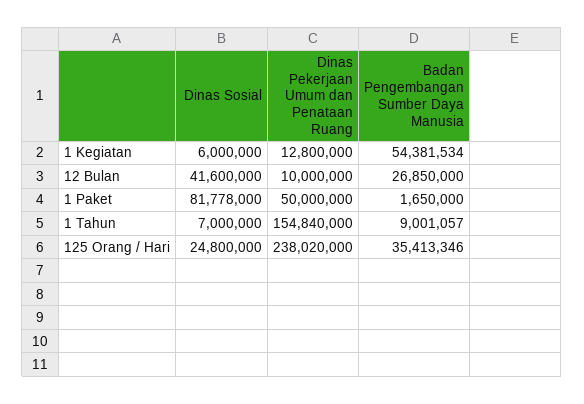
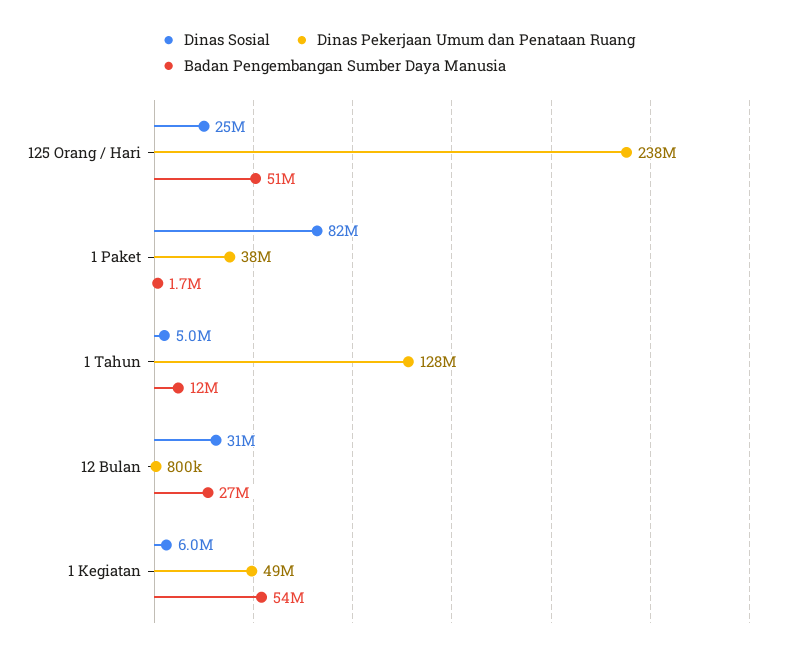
  {
    "Dinas Sosial": {
      "1 Kegiatan": 6000000,
-     "12 Bulan": 41600000,
+     "12 Bulan": 31000000,
      "1 Paket": 81778000,
-     "1 Tahun": 7000000,
+     "1 Tahun": 5000000,
      "125 Orang / Hari": 24800000
    },
    "Dinas Pekerjaan Umum dan Penataan Ruang": {
-     "1 Kegiatan": 12800000,
+     "1 Kegiatan": 49000000,
-     "12 Bulan": 10000000,
+     "12 Bulan": 800000,
-     "1 Paket": 50000000,
+     "1 Paket": 38000000,
-     "1 Tahun": 154840000,
+     "1 Tahun": 128000000,
      "125 Orang / Hari": 238020000
    },
    "Badan Pengembangan Sumber Daya Manusia": {
      "1 Kegiatan": 54381534,
      "12 Bulan": 26850000,
      "1 Paket": 1650000,
-     "1 Tahun": 9001057,
+     "1 Tahun": 12000000,
-     "125 Orang / Hari": 35413346
+     "125 Orang / Hari": 51000000
    }
  }

